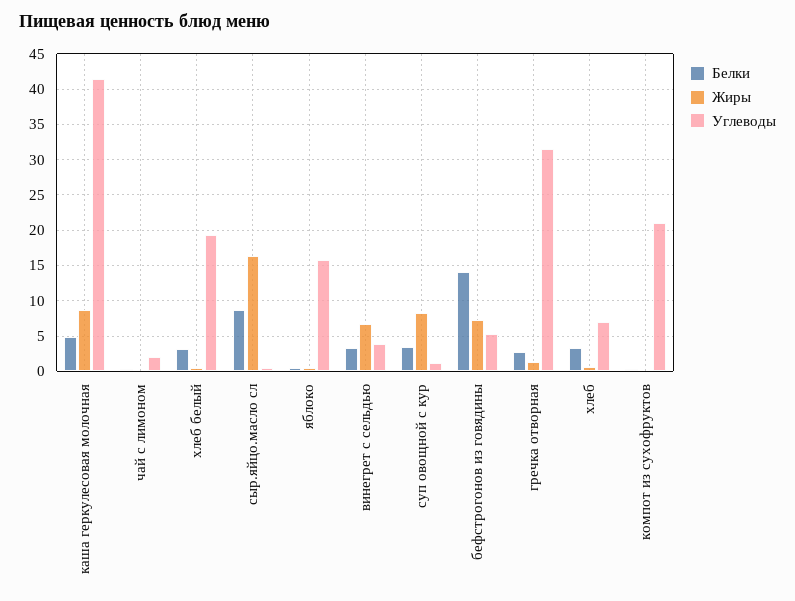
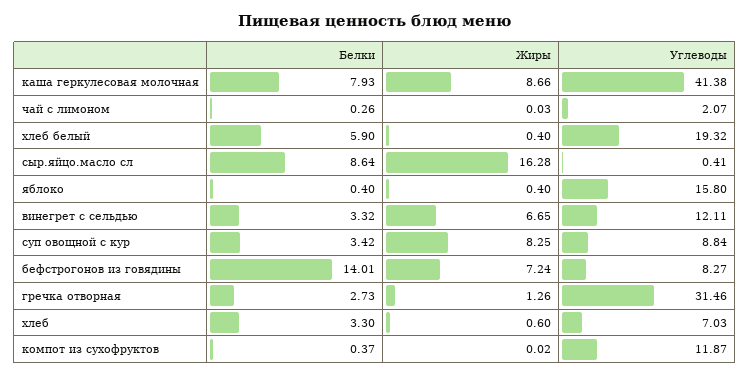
  {
    "Белки": {
-     "каша геркулесовая молочная": 5,
+     "каша геркулесовая молочная": 7.93,
      "чай с лимоном": 0.26,
-     "хлеб белый": 3,
+     "хлеб белый": 5.9,
      "сыр.яйцо.масло сл": 8.64,
      "яблоко": 0.4,
      "винегрет с сельдью": 3.32,
      "суп овощной с кур": 3.42,
      "бефстрогонов из говядины": 14.01,
      "гречка отворная": 2.73,
      "хлеб": 3.3,
      "компот из сухофруктов": 0.37
    },
    "Жиры": {
      "каша геркулесовая молочная": 8.66,
      "чай с лимоном": 0.03,
      "хлеб белый": 0.4,
      "сыр.яйцо.масло сл": 16.28,
      "яблоко": 0.4,
      "винегрет с сельдью": 6.65,
      "суп овощной с кур": 8.25,
      "бефстрогонов из говядины": 7.24,
      "гречка отворная": 1.26,
      "хлеб": 0.6,
      "компот из сухофруктов": 0.02
    },
    "Углеводы": {
      "каша геркулесовая молочная": 41.38,
      "чай с лимоном": 2.07,
      "хлеб белый": 19.32,
      "сыр.яйцо.масло сл": 0.41,
      "яблоко": 15.8,
-     "винегрет с сельдью": 4,
+     "винегрет с сельдью": 12.11,
-     "суп овощной с кур": 1,
+     "суп овощной с кур": 8.84,
-     "бефстрогонов из говядины": 5,
+     "бефстрогонов из говядины": 8.27,
      "гречка отворная": 31.46,
      "хлеб": 7.03,
-     "компот из сухофруктов": 21
+     "компот из сухофруктов": 11.87
    }
  }

